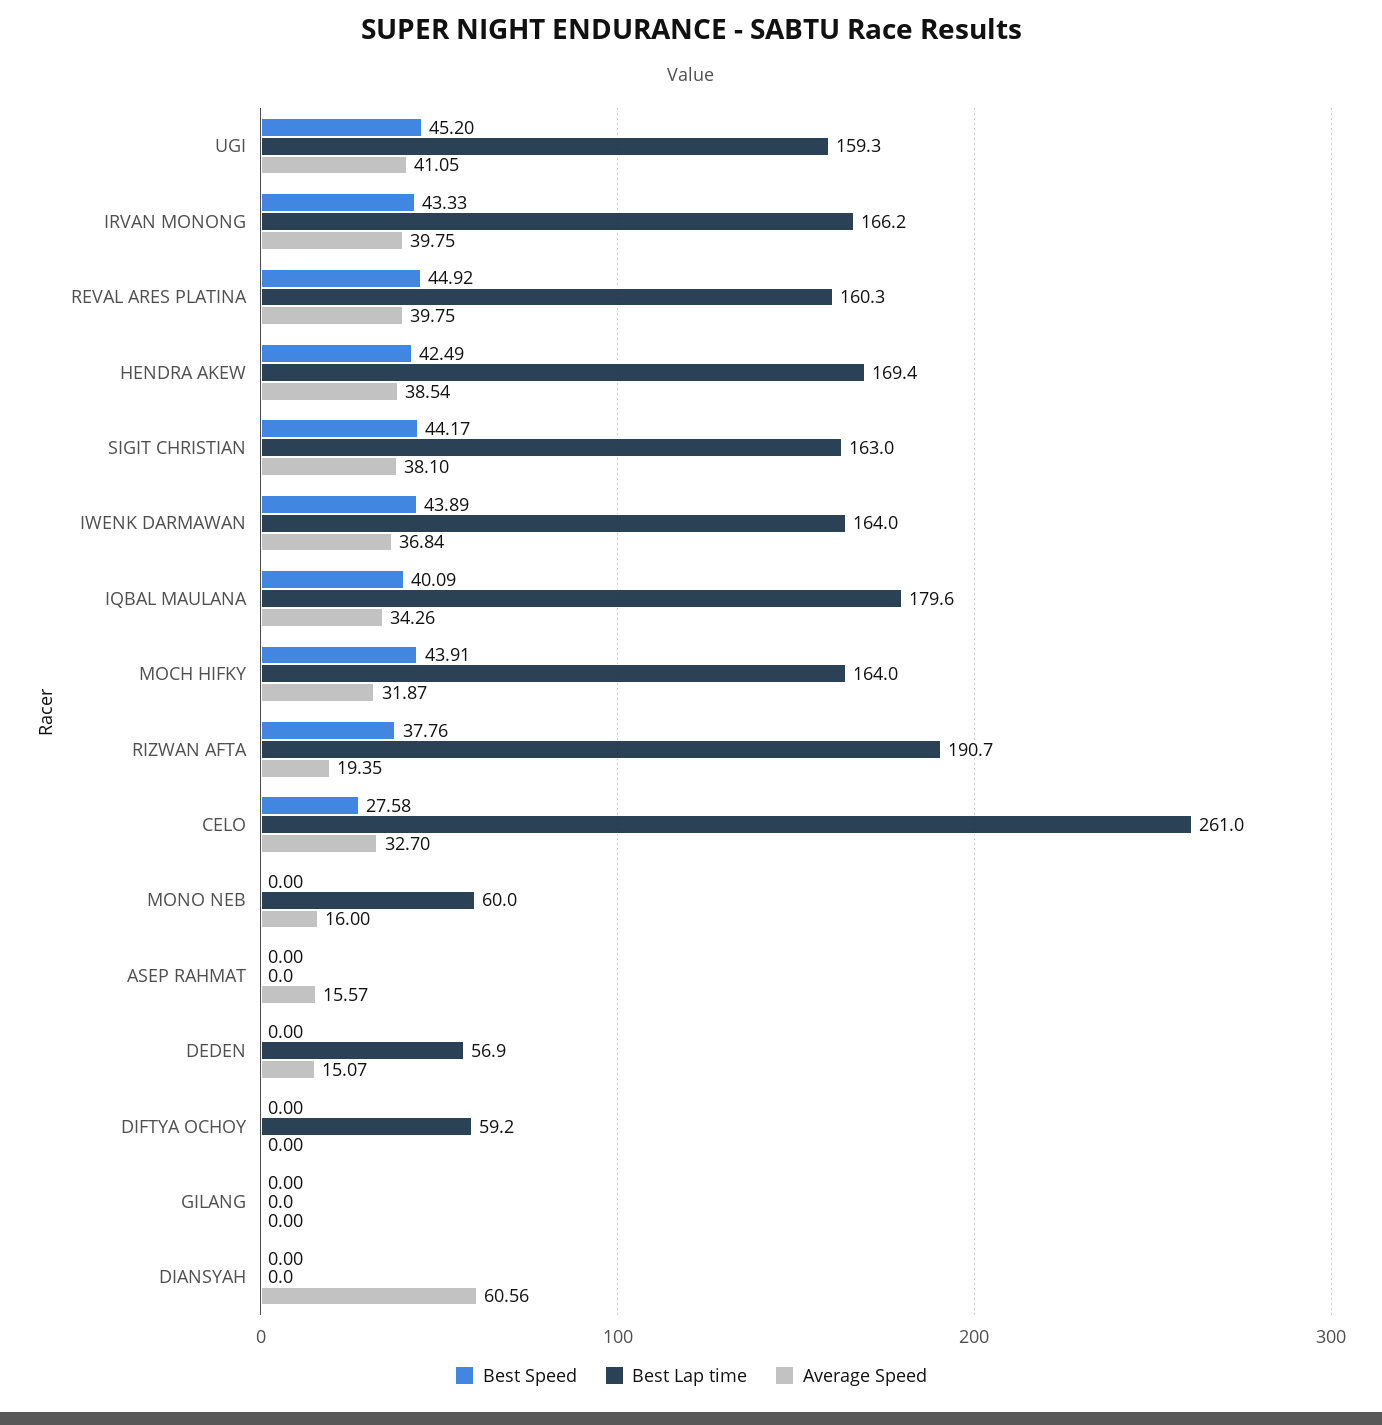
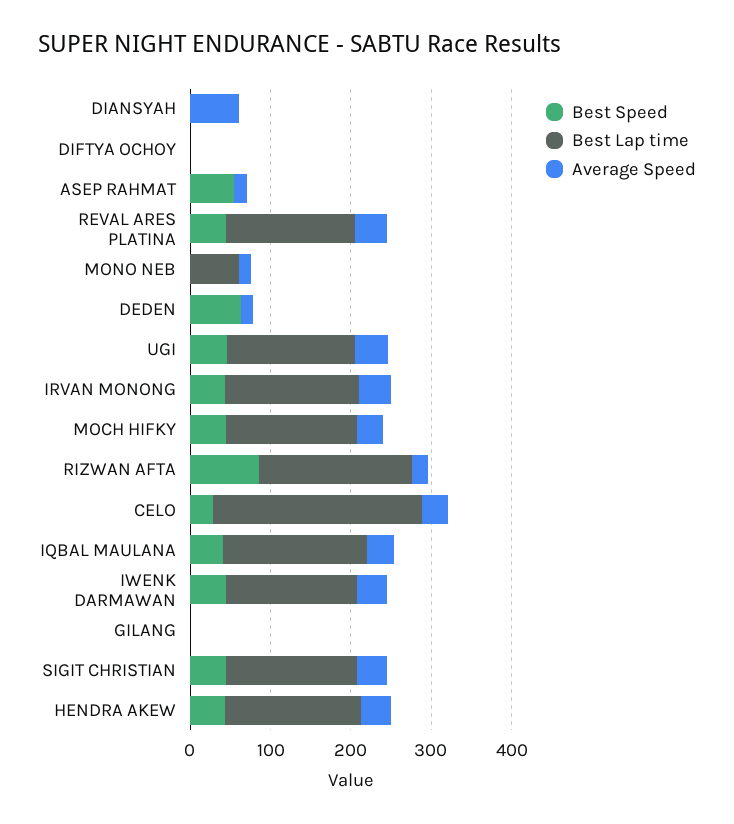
  {
    "Best Speed": {
      "UGI": 45.2,
      "IRVAN MONONG": 43.33,
      "REVAL ARES PLATINA": 44.92,
      "HENDRA AKEW": 42.49,
      "SIGIT CHRISTIAN": 44.17,
      "IWENK DARMAWAN": 43.89,
      "IQBAL MAULANA": 40.09,
      "MOCH HIFKY": 43.91,
-     "RIZWAN AFTA": 37.76,
+     "RIZWAN AFTA": 80,
      "CELO": 27.58,
      "MONO NEB": 0,
-     "ASEP RAHMAT": 0,
+     "ASEP RAHMAT": 60,
-     "DEDEN": 0,
+     "DEDEN": 60,
      "DIFTYA OCHOY": 0,
      "GILANG": 0,
      "DIANSYAH": 0
    },
    "Best Lap time": {
      "UGI": 159.3,
      "IRVAN MONONG": 166.2,
      "REVAL ARES PLATINA": 160.3,
      "HENDRA AKEW": 169.4,
      "SIGIT CHRISTIAN": 163,
      "IWENK DARMAWAN": 164,
      "IQBAL MAULANA": 179.6,
      "MOCH HIFKY": 164,
      "RIZWAN AFTA": 190.7,
      "CELO": 261,
      "MONO NEB": 60,
      "ASEP RAHMAT": 0,
-     "DEDEN": 56.9,
+     "DEDEN": 0,
-     "DIFTYA OCHOY": 59.2,
+     "DIFTYA OCHOY": 0,
      "GILANG": 0,
      "DIANSYAH": 0
    },
    "Average Speed": {
      "UGI": 41.05,
      "IRVAN MONONG": 39.75,
      "REVAL ARES PLATINA": 39.75,
      "HENDRA AKEW": 38.54,
      "SIGIT CHRISTIAN": 38.1,
      "IWENK DARMAWAN": 36.84,
      "IQBAL MAULANA": 34.26,
      "MOCH HIFKY": 31.87,
      "RIZWAN AFTA": 19.35,
      "CELO": 32.7,
      "MONO NEB": 16,
      "ASEP RAHMAT": 15.57,
      "DEDEN": 15.07,
      "DIFTYA OCHOY": 0,
      "GILANG": 0,
      "DIANSYAH": 60.56
    }
  }

